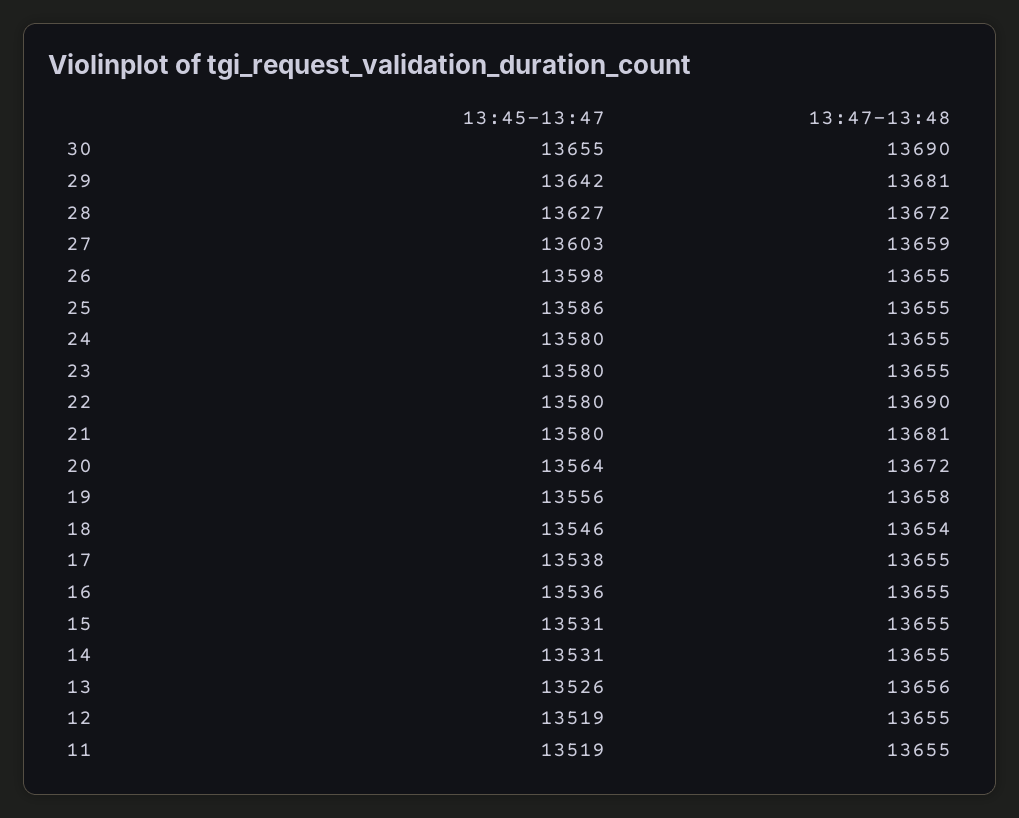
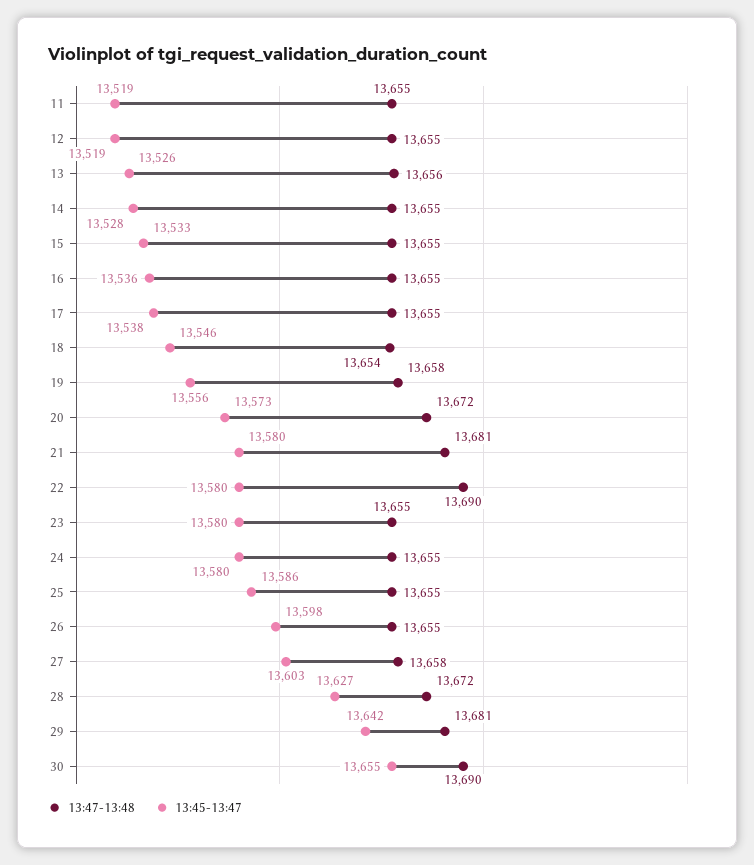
  {
    "13:45-13:47": {
      "30": 13655,
      "29": 13642,
      "28": 13627,
      "27": 13603,
      "26": 13598,
      "25": 13586,
      "24": 13580,
      "23": 13580,
      "22": 13580,
      "21": 13580,
-     "20": 13564,
+     "20": 13573,
      "19": 13556,
      "18": 13546,
      "17": 13538,
      "16": 13536,
-     "15": 13531,
+     "15": 13533,
-     "14": 13531,
+     "14": 13528,
      "13": 13526,
      "12": 13519,
      "11": 13519
    },
    "13:47-13:48": {
      "30": 13690,
      "29": 13681,
      "28": 13672,
-     "27": 13659,
+     "27": 13658,
      "26": 13655,
      "25": 13655,
      "24": 13655,
      "23": 13655,
      "22": 13690,
      "21": 13681,
      "20": 13672,
      "19": 13658,
      "18": 13654,
      "17": 13655,
      "16": 13655,
      "15": 13655,
      "14": 13655,
      "13": 13656,
      "12": 13655,
      "11": 13655
    }
  }

